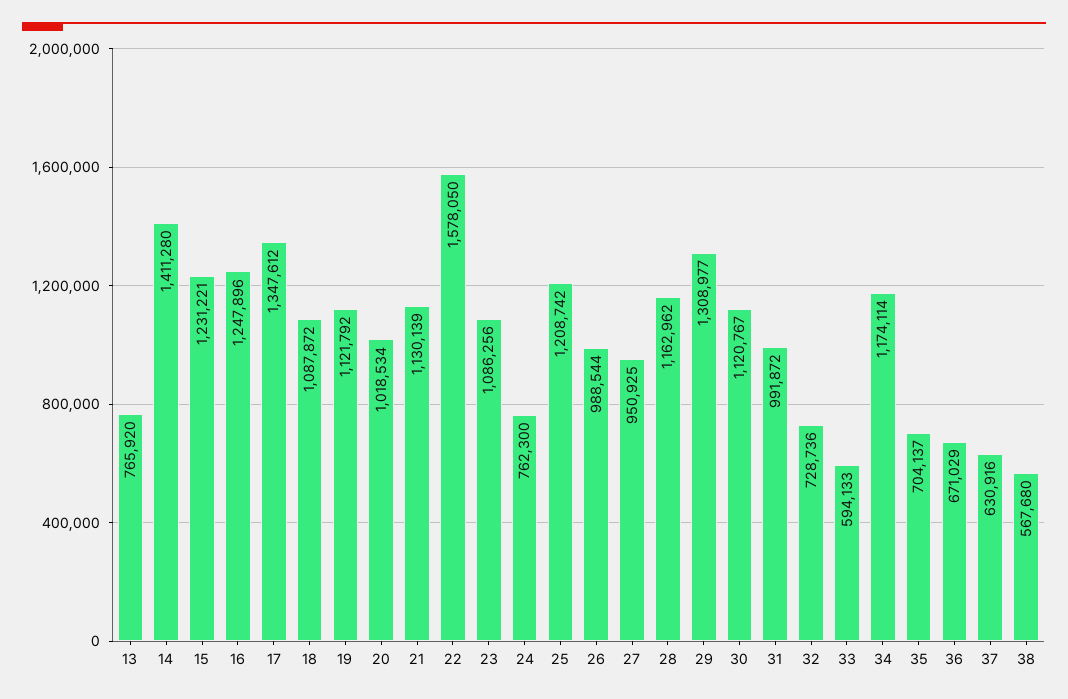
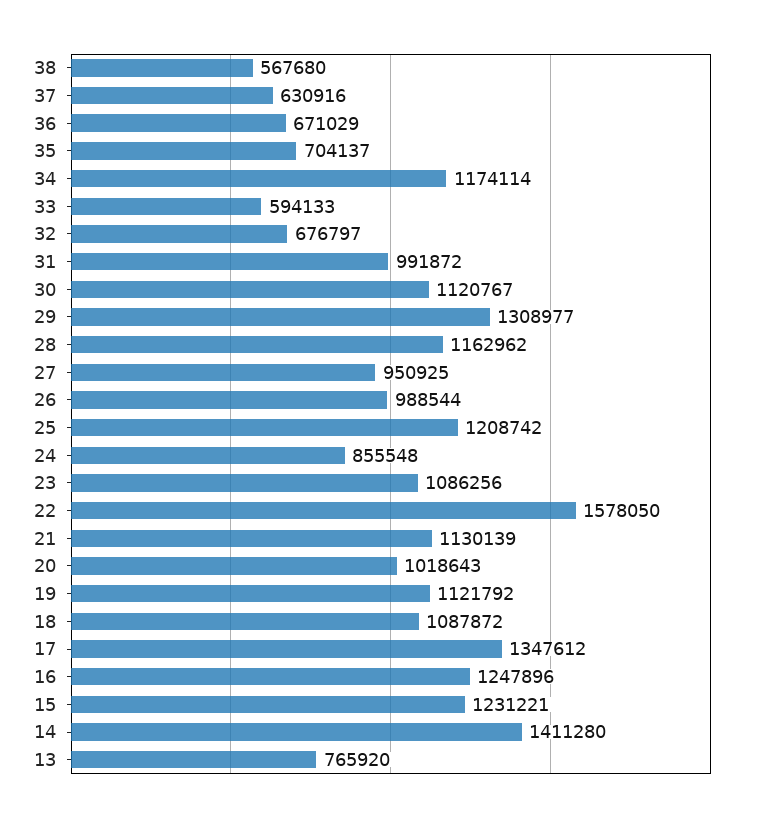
  {
    "13": 765920,
    "14": 1411280,
    "15": 1231221,
    "16": 1247896,
    "17": 1347612,
    "18": 1087872,
    "19": 1121792,
-   "20": 1018534,
+   "20": 1018643,
    "21": 1130139,
    "22": 1578050,
    "23": 1086256,
-   "24": 762300,
+   "24": 855548,
    "25": 1208742,
    "26": 988544,
    "27": 950925,
    "28": 1162962,
    "29": 1308977,
    "30": 1120767,
    "31": 991872,
-   "32": 728736,
+   "32": 676797,
    "33": 594133,
    "34": 1174114,
    "35": 704137,
    "36": 671029,
    "37": 630916,
    "38": 567680
  }

